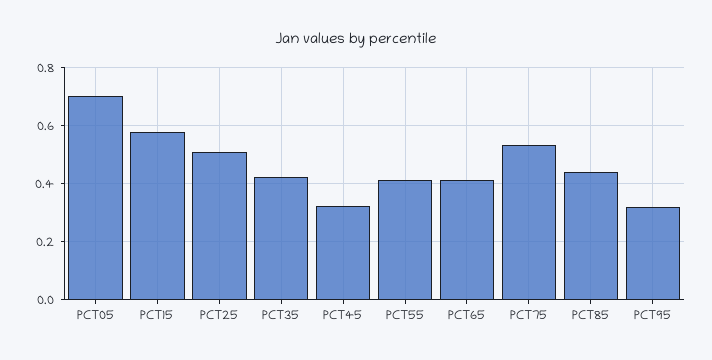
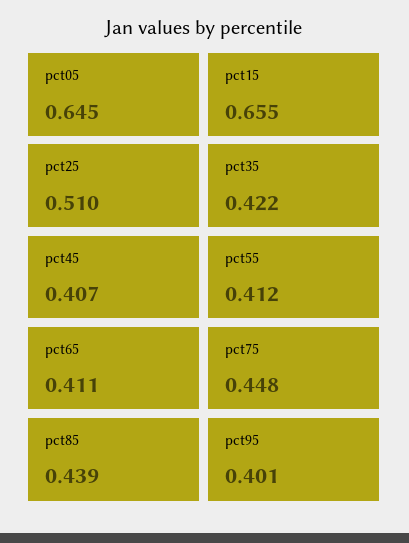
  {
-   "PCT05": 0.7,
+   "PCT05": 0.645,
-   "PCT15": 0.575,
+   "PCT15": 0.655,
    "PCT25": 0.51,
    "PCT35": 0.422,
-   "PCT45": 0.325,
+   "PCT45": 0.407,
    "PCT55": 0.412,
    "PCT65": 0.411,
-   "PCT75": 0.525,
+   "PCT75": 0.448,
    "PCT85": 0.439,
-   "PCT95": 0.325
+   "PCT95": 0.401
  }

